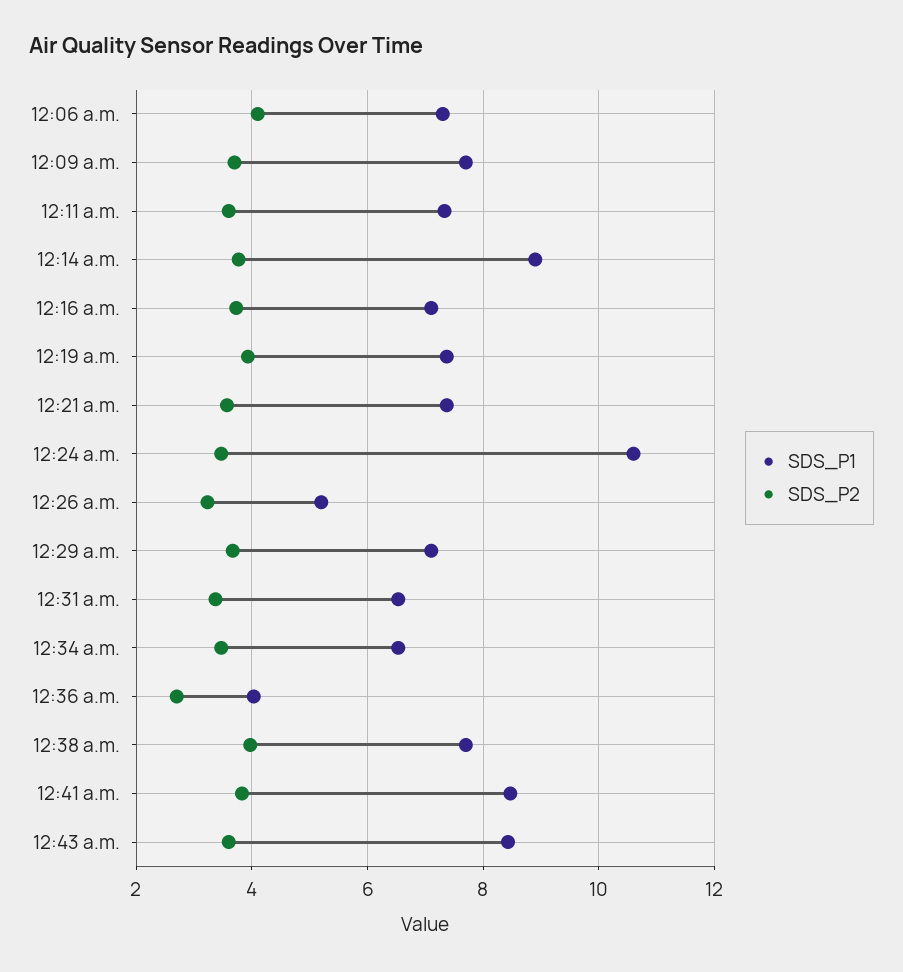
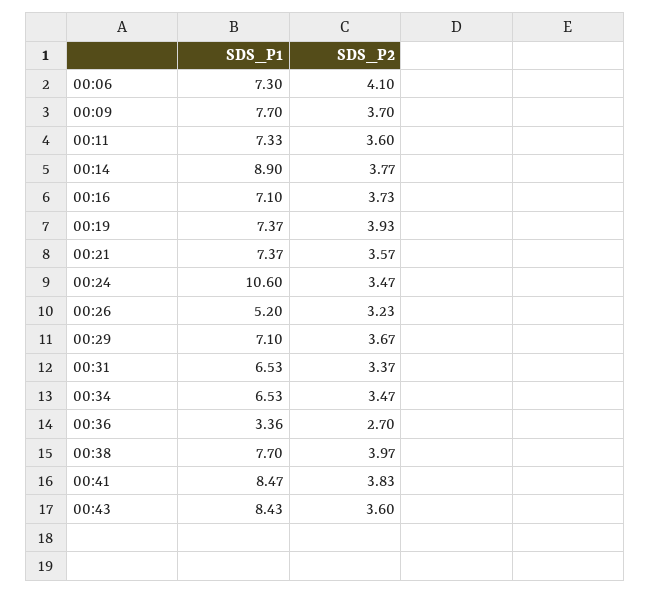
  {
    "SDS_P1": {
      "12:06 a.m.": 7.3,
      "12:09 a.m.": 7.7,
      "12:11 a.m.": 7.33,
      "12:14 a.m.": 8.9,
      "12:16 a.m.": 7.1,
      "12:19 a.m.": 7.37,
      "12:21 a.m.": 7.37,
      "12:24 a.m.": 10.6,
      "12:26 a.m.": 5.2,
      "12:29 a.m.": 7.1,
      "12:31 a.m.": 6.53,
      "12:34 a.m.": 6.53,
-     "12:36 a.m.": 4,
+     "12:36 a.m.": 3.36,
      "12:38 a.m.": 7.7,
      "12:41 a.m.": 8.47,
      "12:43 a.m.": 8.43
    },
    "SDS_P2": {
      "12:06 a.m.": 4.1,
      "12:09 a.m.": 3.7,
      "12:11 a.m.": 3.6,
      "12:14 a.m.": 3.77,
      "12:16 a.m.": 3.73,
      "12:19 a.m.": 3.93,
      "12:21 a.m.": 3.57,
      "12:24 a.m.": 3.47,
      "12:26 a.m.": 3.23,
      "12:29 a.m.": 3.67,
      "12:31 a.m.": 3.37,
      "12:34 a.m.": 3.47,
      "12:36 a.m.": 2.7,
      "12:38 a.m.": 3.97,
      "12:41 a.m.": 3.83,
      "12:43 a.m.": 3.6
    }
  }

